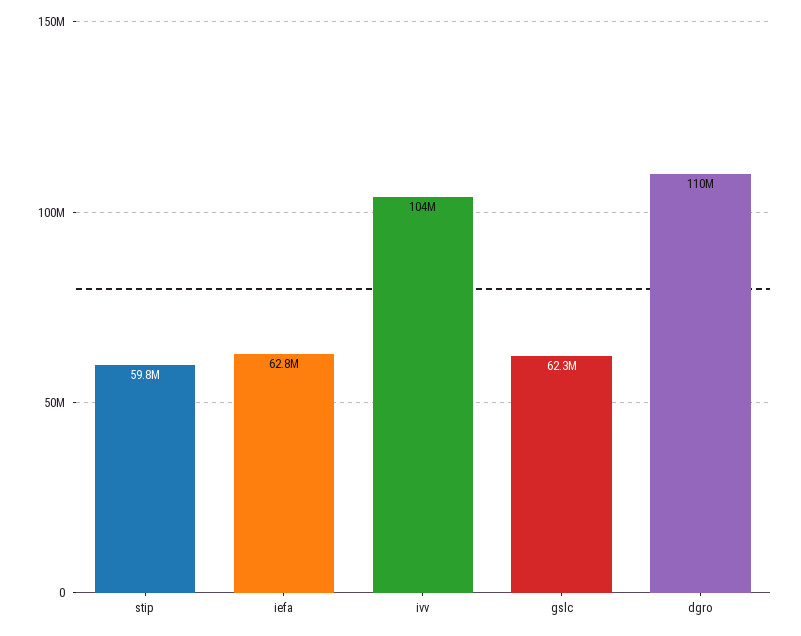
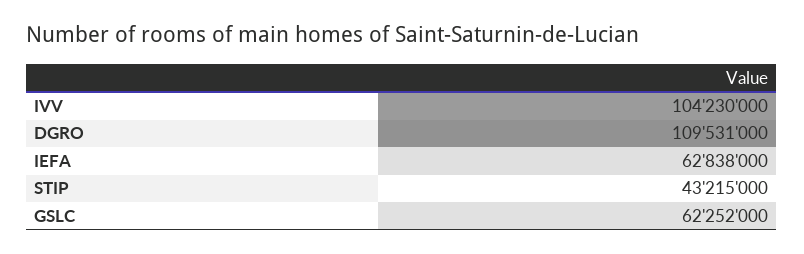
  {
-   "stip": 59800000,
+   "stip": 43215000,
    "iefa": 62838000,
    "ivv": 104230000,
    "gslc": 62252000,
    "dgro": 109531000
  }

